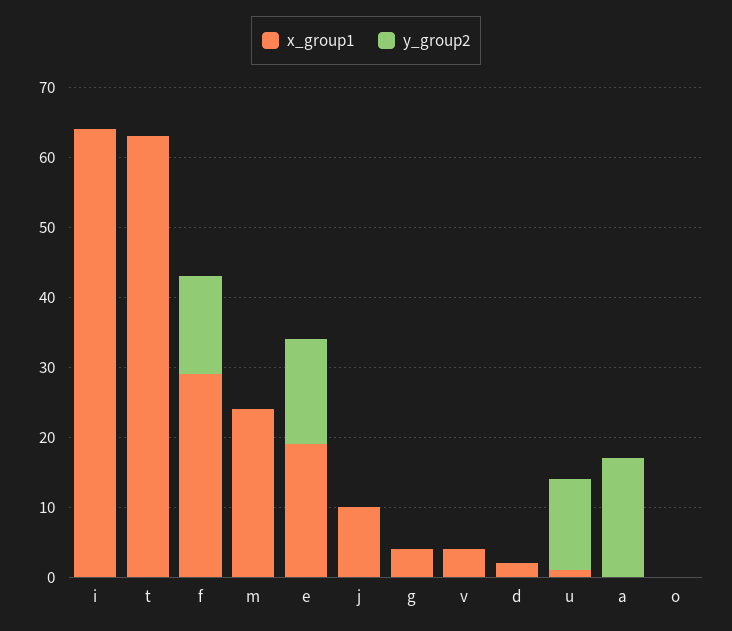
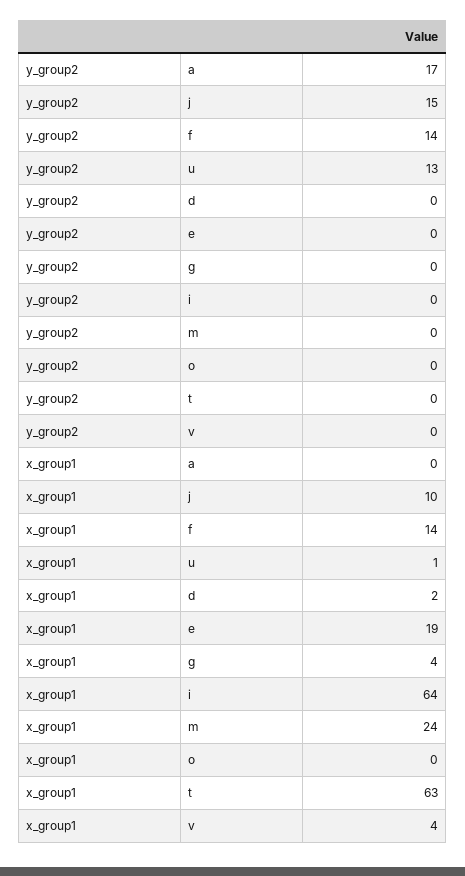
  {
    "x_group1": {
      "i": 64,
      "t": 63,
-     "f": 30,
+     "f": 14,
      "m": 24,
      "e": 19,
      "j": 10,
      "g": 4,
      "v": 4,
      "d": 2,
      "u": 1,
      "a": 0,
      "o": 0
    },
    "y_group2": {
      "i": 0,
      "t": 0,
      "f": 14,
      "m": 0,
-     "e": 15,
+     "e": 0,
-     "j": 0,
+     "j": 15,
      "g": 0,
      "v": 0,
      "d": 0,
      "u": 13,
      "a": 17,
      "o": 0
    }
  }

